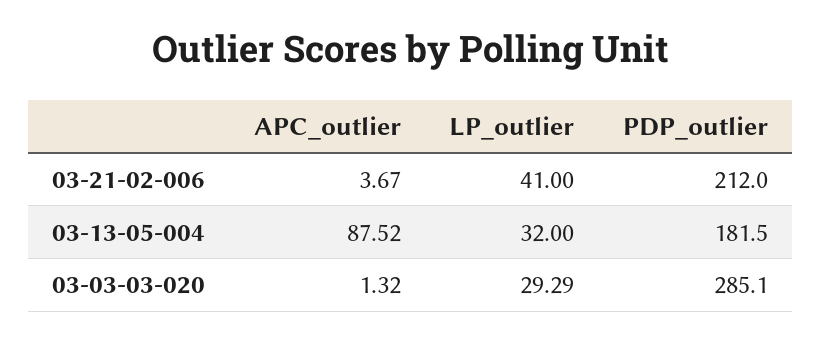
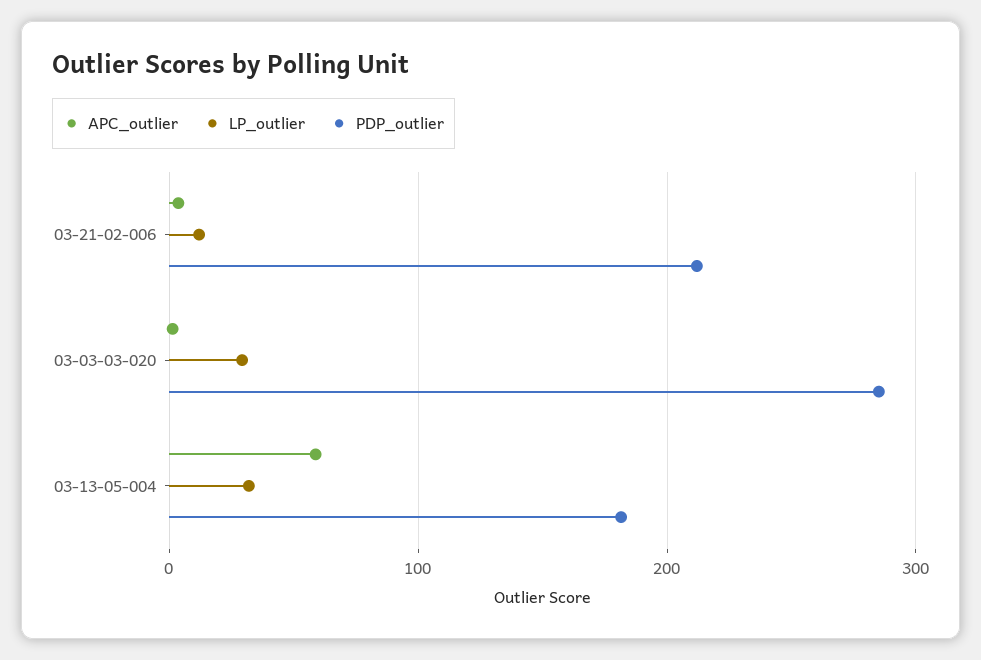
  {
    "APC_outlier": {
      "03-21-02-006": 3.67,
-     "03-13-05-004": 87.52,
+     "03-13-05-004": 60,
      "03-03-03-020": 1.32
    },
    "LP_outlier": {
-     "03-21-02-006": 41,
+     "03-21-02-006": 10,
      "03-13-05-004": 32,
      "03-03-03-020": 29.29
    },
    "PDP_outlier": {
      "03-21-02-006": 212,
      "03-13-05-004": 181.5,
      "03-03-03-020": 285.1
    }
  }

